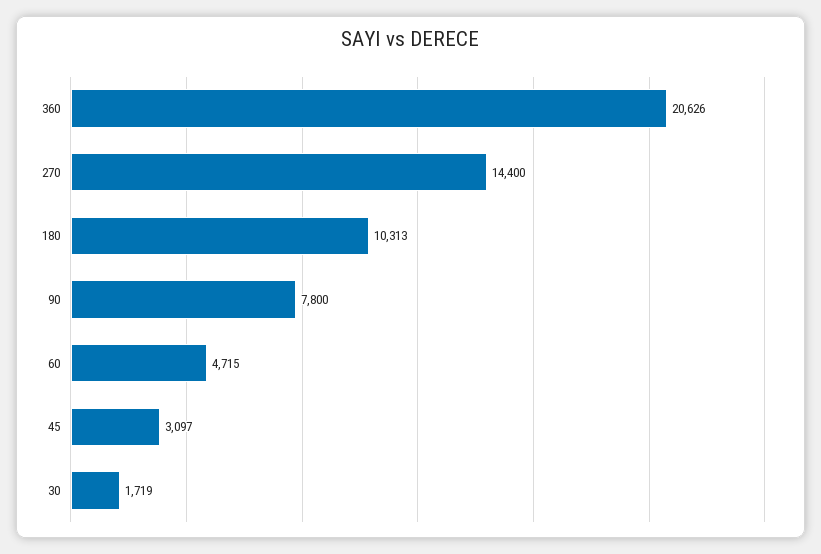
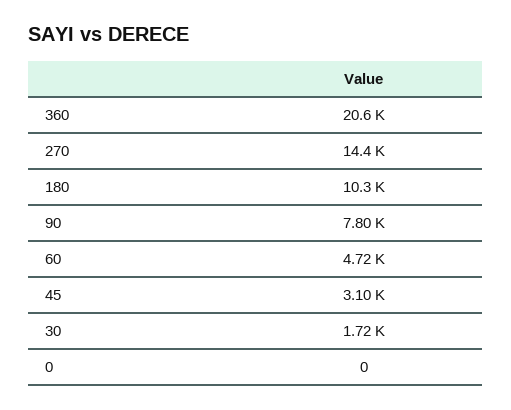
  {
    "360": 20626,
    "270": 14400,
    "180": 10313,
    "90": 7800,
    "60": 4715,
    "45": 3097,
-   "30": 1719
+   "30": 1719,
+   "0": 0
  }

